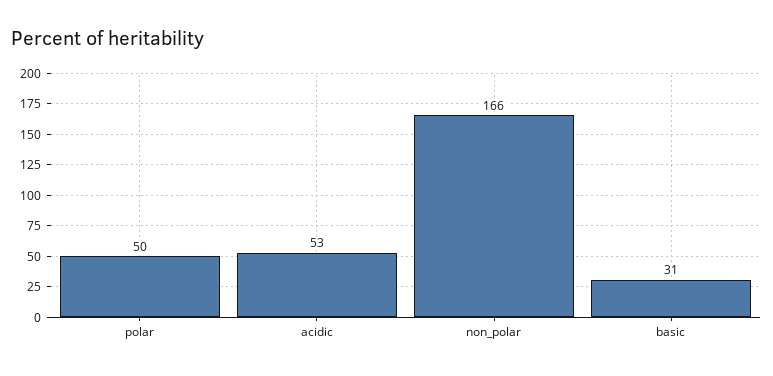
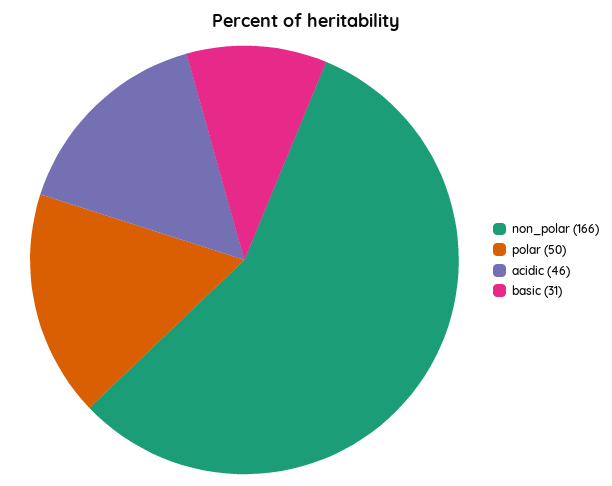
  {
    "polar": 50,
-   "acidic": 53,
+   "acidic": 46,
    "non_polar": 166,
    "basic": 31
  }

